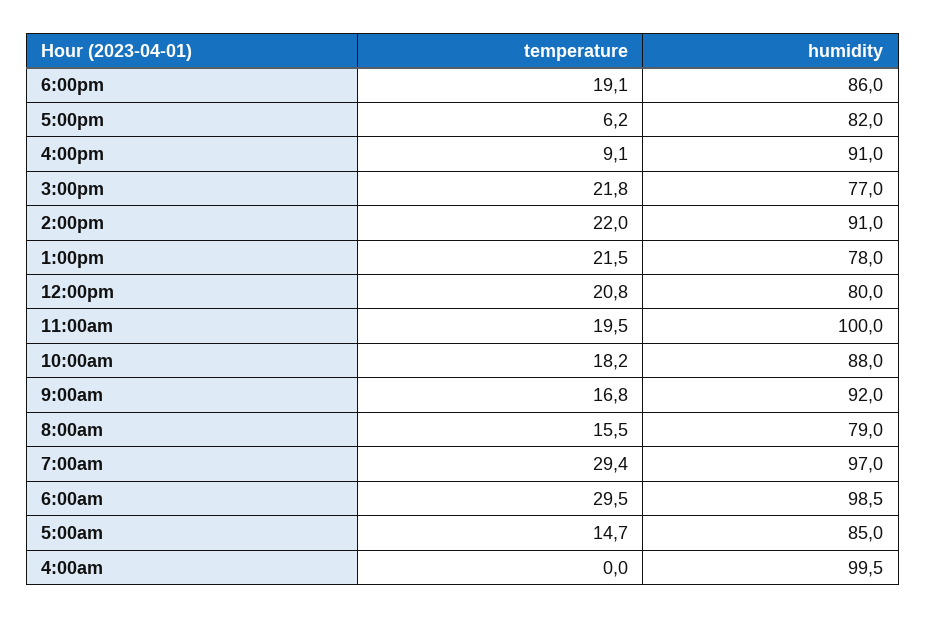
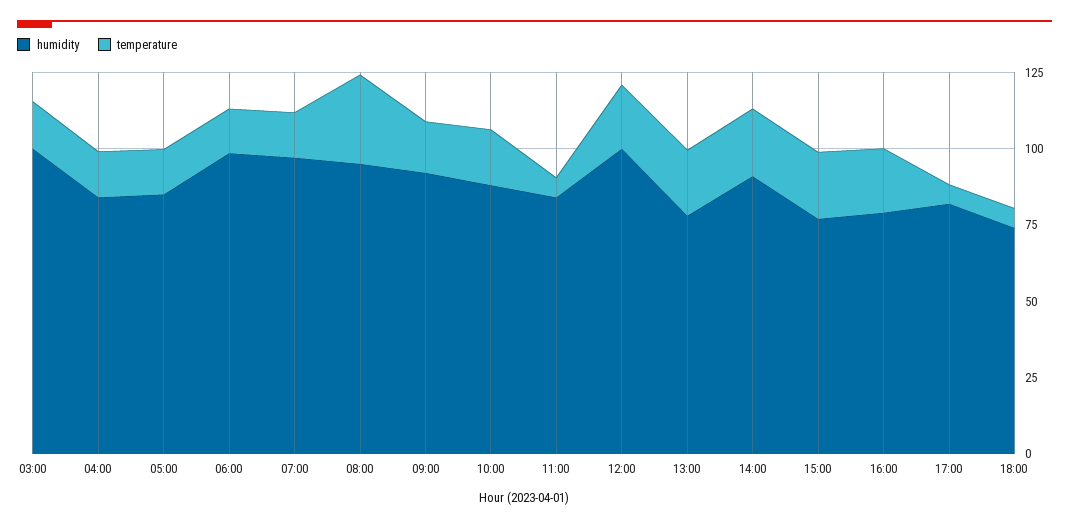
  {
    "temperature": {
-     "6:00pm": 19.1,
+     "6:00pm": 5,
      "5:00pm": 6.2,
-     "4:00pm": 9.1,
+     "4:00pm": 20,
      "3:00pm": 21.8,
      "2:00pm": 22,
      "1:00pm": 21.5,
      "12:00pm": 20.8,
-     "11:00am": 19.5,
+     "11:00am": 5,
      "10:00am": 18.2,
      "9:00am": 16.8,
-     "8:00am": 15.5,
+     "8:00am": 30,
-     "7:00am": 29.4,
+     "7:00am": 15,
-     "6:00am": 29.5,
+     "6:00am": 15,
      "5:00am": 14.7,
-     "4:00am": 0
+     "4:00am": 15,
+     "03:00": 15
    },
    "humidity": {
-     "6:00pm": 86,
+     "6:00pm": 75,
      "5:00pm": 82,
-     "4:00pm": 91,
+     "4:00pm": 80,
      "3:00pm": 77,
      "2:00pm": 91,
      "1:00pm": 78,
-     "12:00pm": 80,
+     "12:00pm": 100,
-     "11:00am": 100,
+     "11:00am": 85,
      "10:00am": 88,
      "9:00am": 92,
-     "8:00am": 79,
+     "8:00am": 95,
      "7:00am": 97,
      "6:00am": 98.5,
      "5:00am": 85,
-     "4:00am": 99.5
+     "4:00am": 85,
+     "03:00": 100
    }
  }

